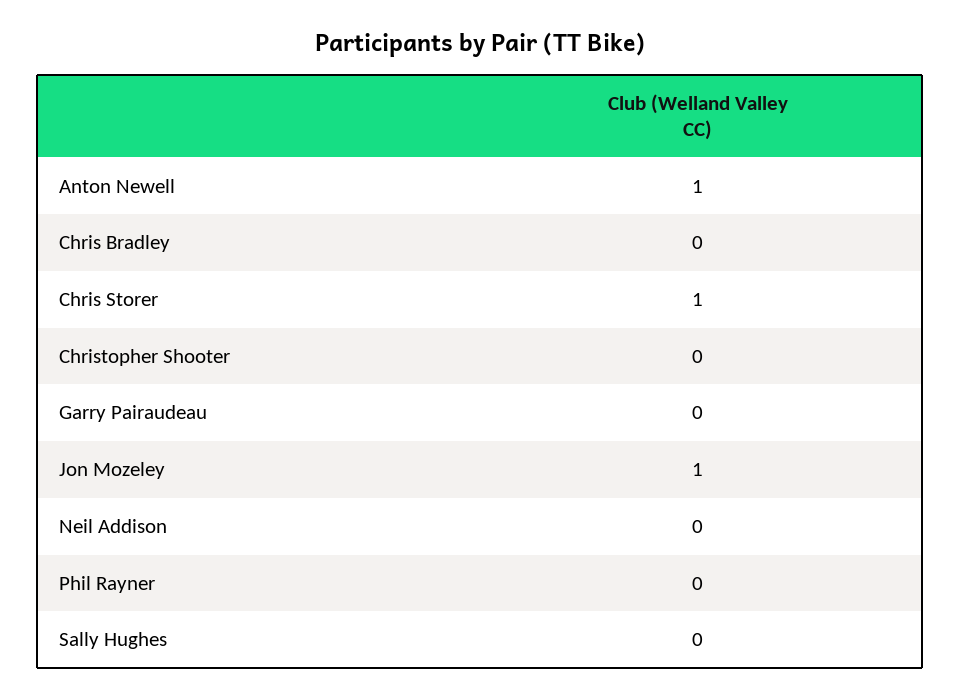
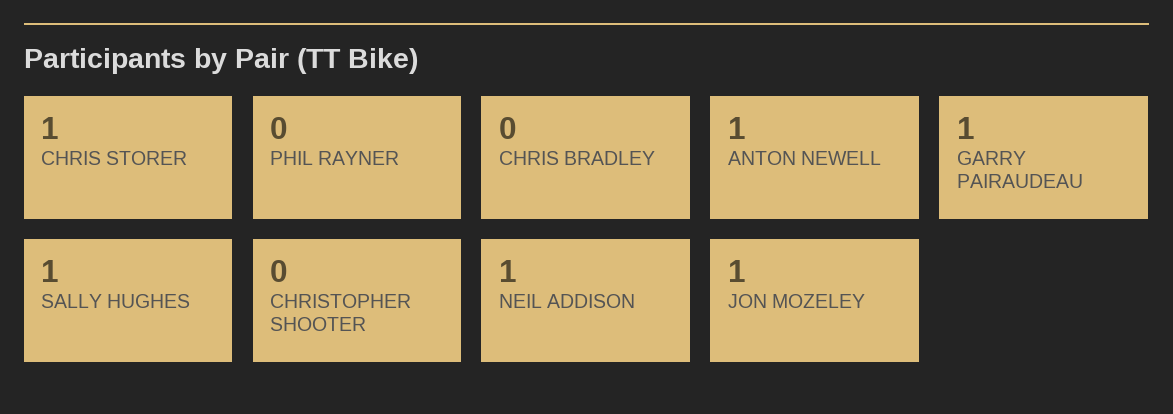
  {
    "Anton Newell": 1,
    "Chris Bradley": 0,
    "Chris Storer": 1,
    "Christopher Shooter": 0,
-   "Garry Pairaudeau": 0,
+   "Garry Pairaudeau": 1,
    "Jon Mozeley": 1,
-   "Neil Addison": 0,
+   "Neil Addison": 1,
    "Phil Rayner": 0,
-   "Sally Hughes": 0
+   "Sally Hughes": 1
  }

